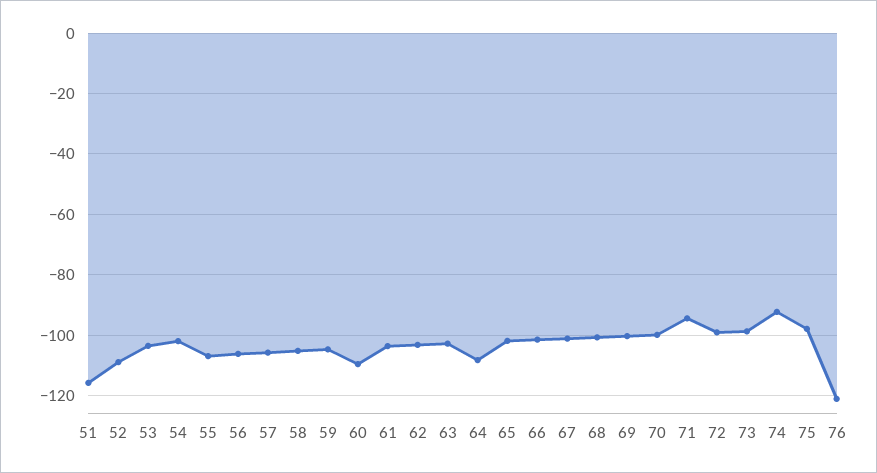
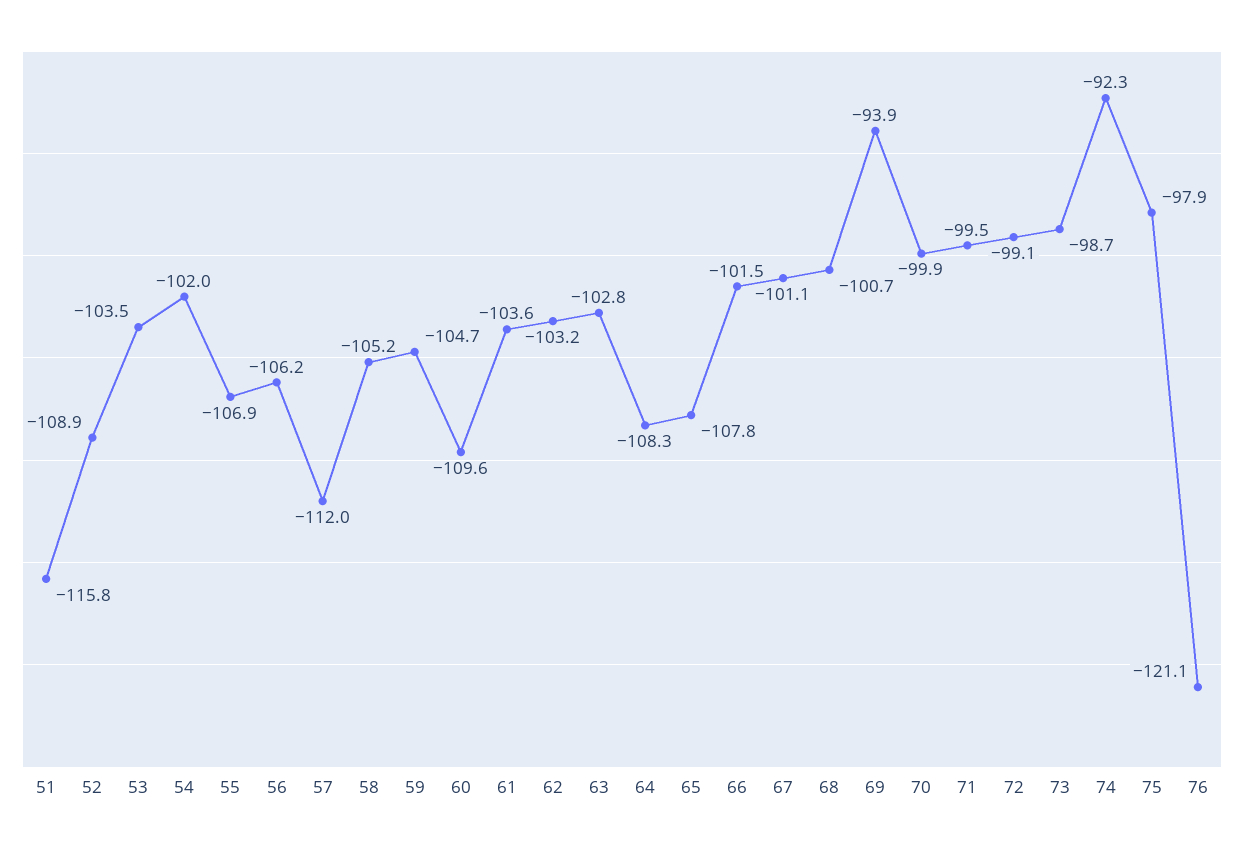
  {
    "51": -115.8,
    "52": -108.9,
    "53": -103.5,
    "54": -102,
    "55": -106.9,
    "56": -106.2,
-   "57": -106,
+   "57": -112,
    "58": -105.2,
    "59": -104.7,
    "60": -109.6,
    "61": -103.6,
    "62": -103.2,
    "63": -102.8,
    "64": -108.3,
-   "65": -102,
+   "65": -107.8,
    "66": -101.5,
    "67": -101.1,
    "68": -100.7,
-   "69": -100,
+   "69": -93.9,
    "70": -99.9,
-   "71": -94,
+   "71": -99.5,
    "72": -99.1,
    "73": -98.7,
    "74": -92.3,
    "75": -97.9,
    "76": -121.1
  }

